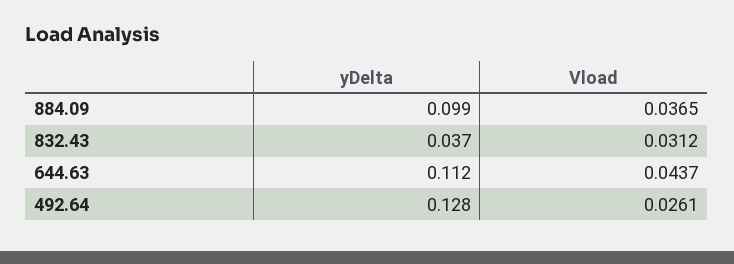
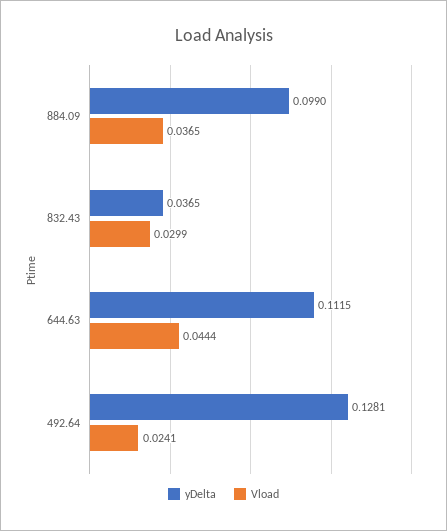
  {
    "yDelta": {
      "884.09": 0.099,
      "832.43": 0.0365,
      "644.63": 0.1115,
      "492.64": 0.1281
    },
    "Vload": {
      "884.09": 0.0365,
-     "832.43": 0.0312,
+     "832.43": 0.0299,
-     "644.63": 0.0437,
+     "644.63": 0.0444,
-     "492.64": 0.0261
+     "492.64": 0.0241
    }
  }

